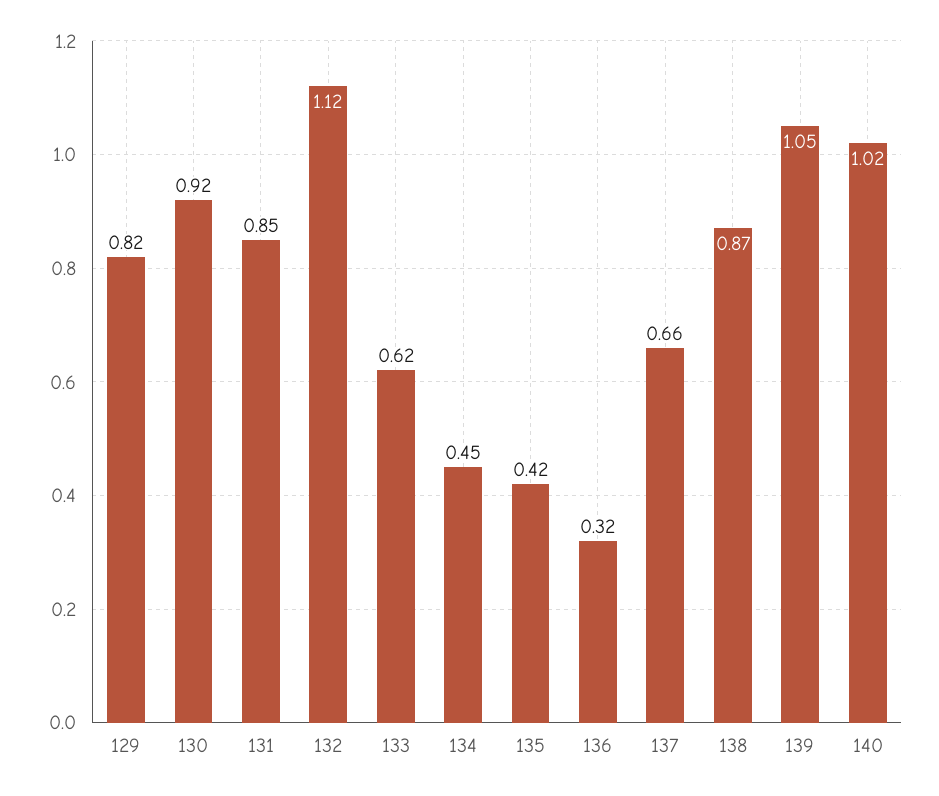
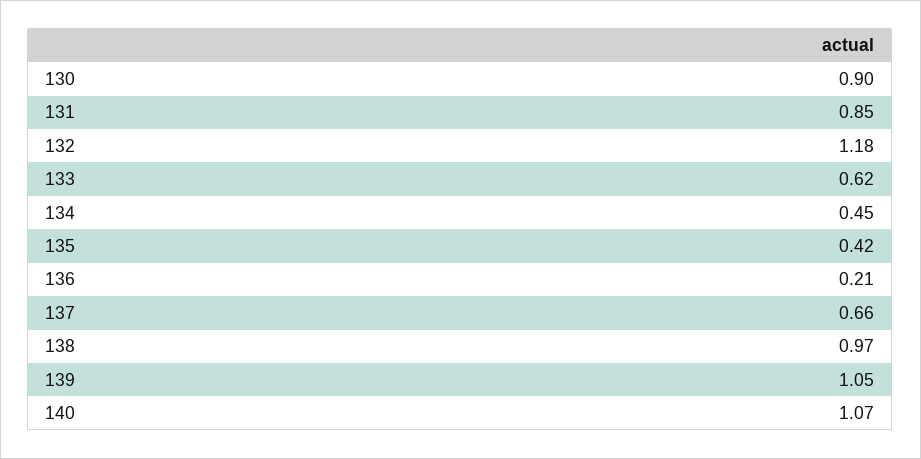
  {
-   "129": 0.82,
-   "130": 0.92,
+   "130": 0.9,
    "131": 0.85,
-   "132": 1.12,
+   "132": 1.18,
    "133": 0.62,
    "134": 0.45,
    "135": 0.42,
-   "136": 0.32,
+   "136": 0.21,
    "137": 0.66,
-   "138": 0.87,
+   "138": 0.97,
    "139": 1.05,
-   "140": 1.02
+   "140": 1.07
  }

